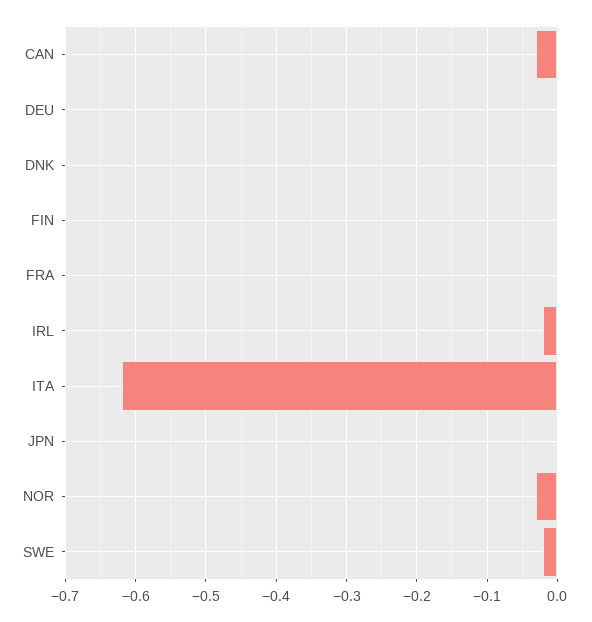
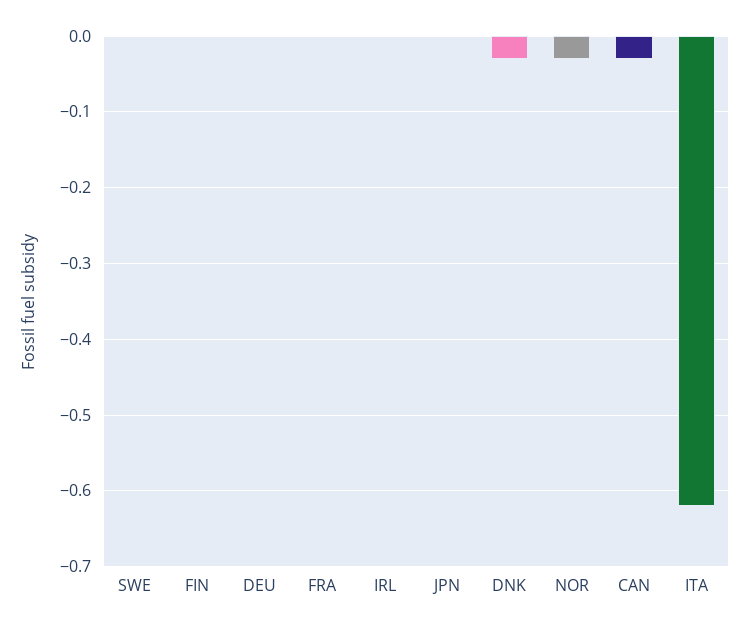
  {
    "CAN": -0.03,
    "DEU": 0,
-   "DNK": 0,
+   "DNK": -0.03,
    "FIN": 0,
    "FRA": 0,
-   "IRL": -0.02,
+   "IRL": 0,
    "ITA": -0.62,
    "JPN": 0,
    "NOR": -0.03,
-   "SWE": -0.02
+   "SWE": 0
  }

